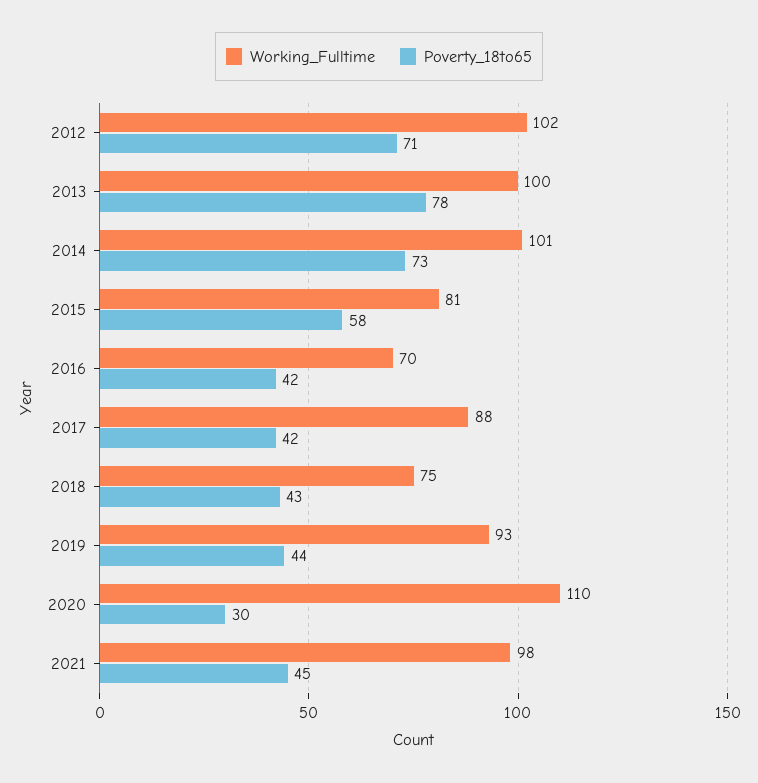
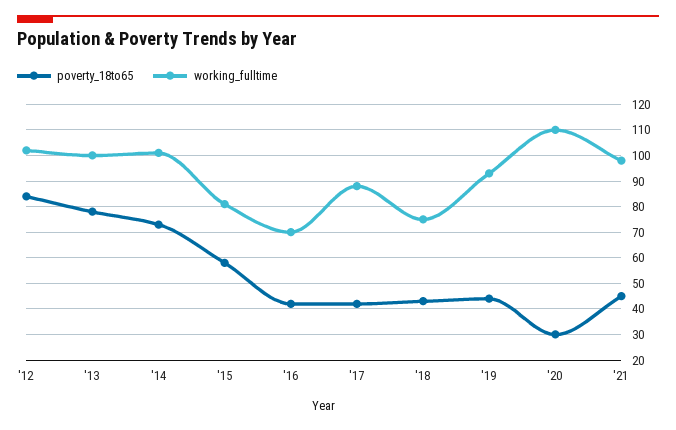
  {
    "Working_Fulltime": {
      "2012": 102,
      "2013": 100,
      "2014": 101,
      "2015": 81,
      "2016": 70,
      "2017": 88,
      "2018": 75,
      "2019": 93,
      "2020": 110,
      "2021": 98
    },
    "Poverty_18to65": {
-     "2012": 71,
+     "2012": 85,
      "2013": 78,
      "2014": 73,
      "2015": 58,
      "2016": 42,
      "2017": 42,
      "2018": 43,
      "2019": 44,
      "2020": 30,
      "2021": 45
    }
  }

